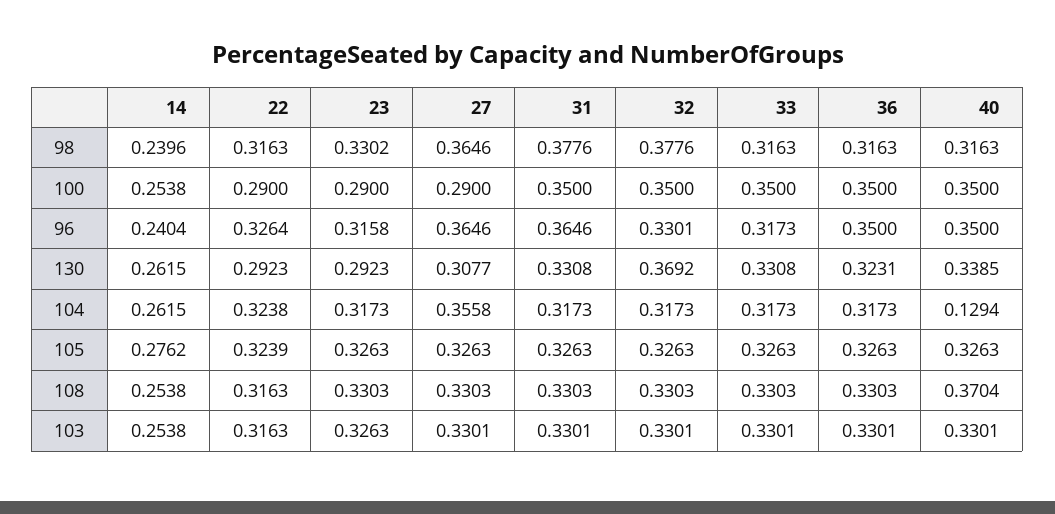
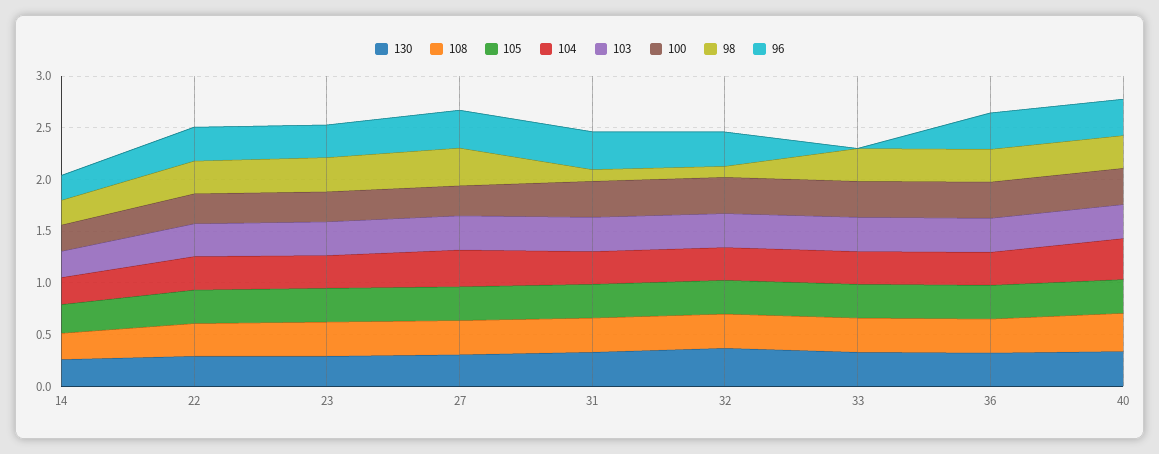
  {
    "98": {
      "14": 0.2396,
      "22": 0.3163,
      "23": 0.3302,
      "27": 0.3646,
-     "31": 0.3776,
+     "31": 0.1,
-     "32": 0.3776,
+     "32": 0.1,
      "33": 0.3163,
      "36": 0.3163,
      "40": 0.3163
    },
    "100": {
      "14": 0.2538,
      "22": 0.29,
      "23": 0.29,
      "27": 0.29,
      "31": 0.35,
      "32": 0.35,
      "33": 0.35,
      "36": 0.35,
      "40": 0.35
    },
    "96": {
      "14": 0.2404,
      "22": 0.3264,
      "23": 0.3158,
      "27": 0.3646,
      "31": 0.3646,
      "32": 0.3301,
-     "33": 0.3173,
+     "33": 0,
      "36": 0.35,
      "40": 0.35
    },
    "130": {
      "14": 0.2615,
      "22": 0.2923,
      "23": 0.2923,
      "27": 0.3077,
      "31": 0.3308,
      "32": 0.3692,
      "33": 0.3308,
      "36": 0.3231,
      "40": 0.3385
    },
    "104": {
      "14": 0.2615,
      "22": 0.3238,
      "23": 0.3173,
      "27": 0.3558,
      "31": 0.3173,
      "32": 0.3173,
      "33": 0.3173,
      "36": 0.3173,
-     "40": 0.1294
+     "40": 0.4
    },
    "105": {
      "14": 0.2762,
      "22": 0.3239,
      "23": 0.3263,
      "27": 0.3263,
      "31": 0.3263,
      "32": 0.3263,
      "33": 0.3263,
      "36": 0.3263,
      "40": 0.3263
    },
    "108": {
      "14": 0.2538,
      "22": 0.3163,
      "23": 0.3303,
      "27": 0.3303,
      "31": 0.3303,
      "32": 0.3303,
      "33": 0.3303,
      "36": 0.3303,
      "40": 0.3704
    },
    "103": {
      "14": 0.2538,
      "22": 0.3163,
      "23": 0.3263,
      "27": 0.3301,
      "31": 0.3301,
      "32": 0.3301,
      "33": 0.3301,
      "36": 0.3301,
      "40": 0.3301
    }
  }

